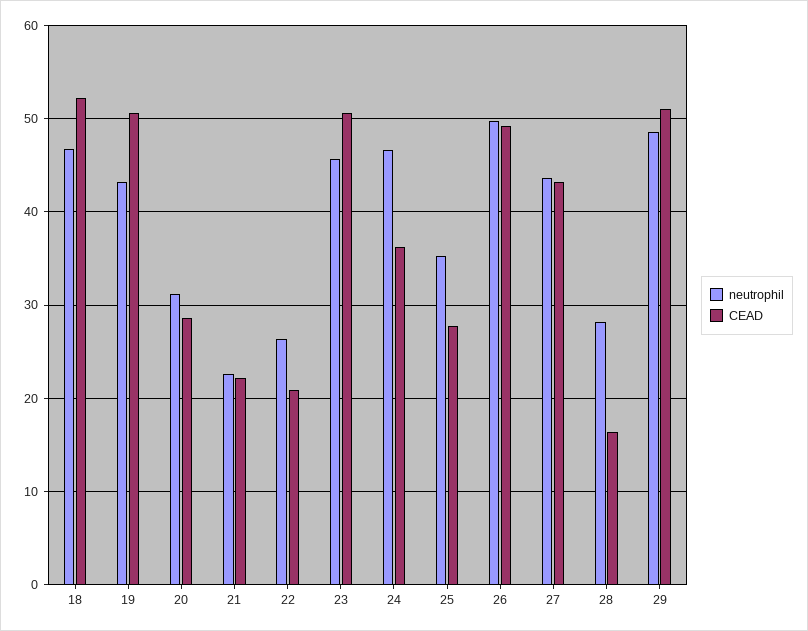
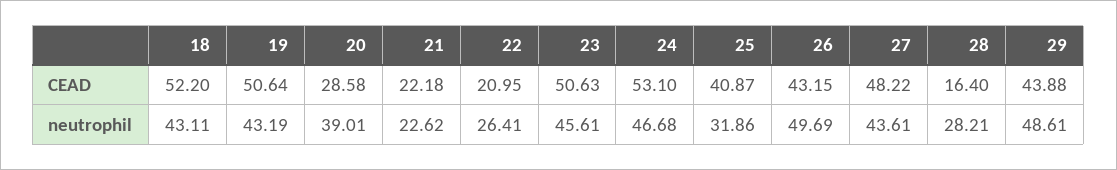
  {
    "neutrophil": {
-     "18": 47,
+     "18": 43.11,
      "19": 43.19,
-     "20": 31,
+     "20": 39.01,
      "21": 22.62,
      "22": 26.41,
      "23": 45.61,
      "24": 46.68,
-     "25": 35,
+     "25": 31.86,
      "26": 49.69,
      "27": 43.61,
      "28": 28.21,
      "29": 48.61
    },
    "CEAD": {
      "18": 52.2,
      "19": 50.64,
      "20": 28.58,
      "21": 22.18,
      "22": 20.95,
      "23": 50.63,
-     "24": 36,
+     "24": 53.1,
-     "25": 28,
+     "25": 40.87,
-     "26": 49,
+     "26": 43.15,
-     "27": 43,
+     "27": 48.22,
      "28": 16.4,
-     "29": 51
+     "29": 43.88
    }
  }

